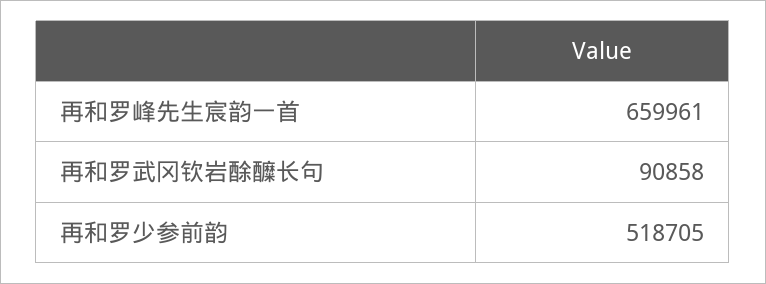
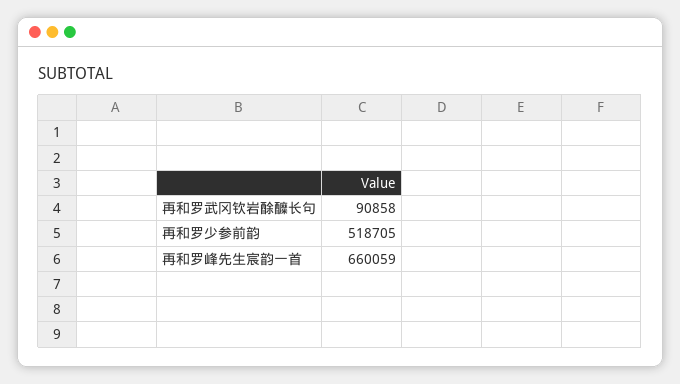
  {
-   "再和罗峰先生宸韵一首": 659961,
+   "再和罗峰先生宸韵一首": 660059,
    "再和罗武冈钦岩酴醾长句": 90858,
    "再和罗少参前韵": 518705
  }

